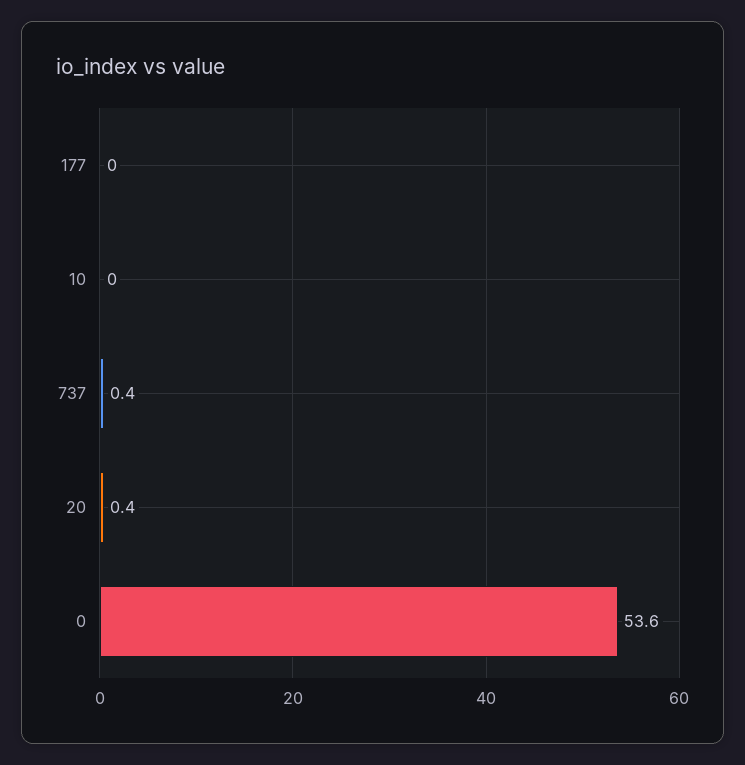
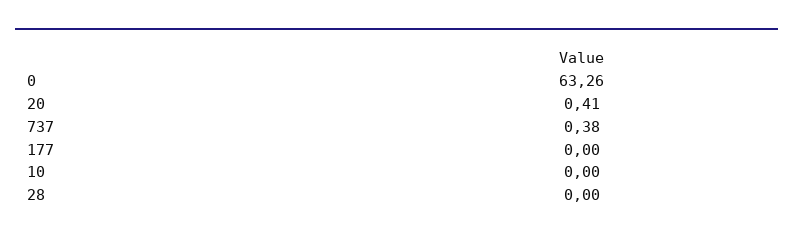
  {
    "177": 0,
    "10": 0,
    "737": 0.38,
    "20": 0.41,
-   "0": 53.6
+   "0": 63.26,
+   "28": 0
  }

